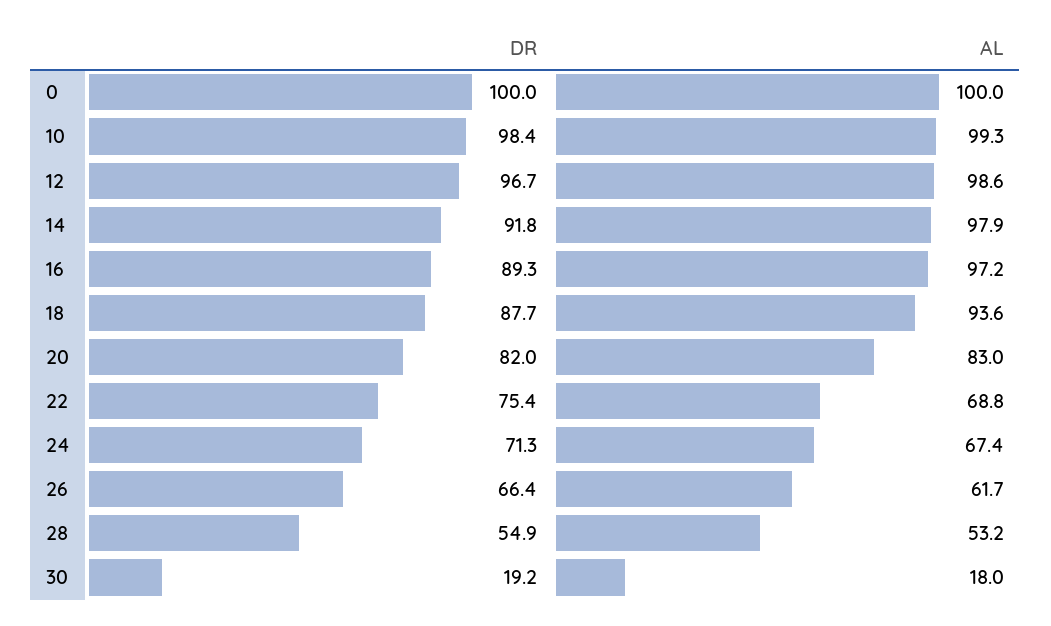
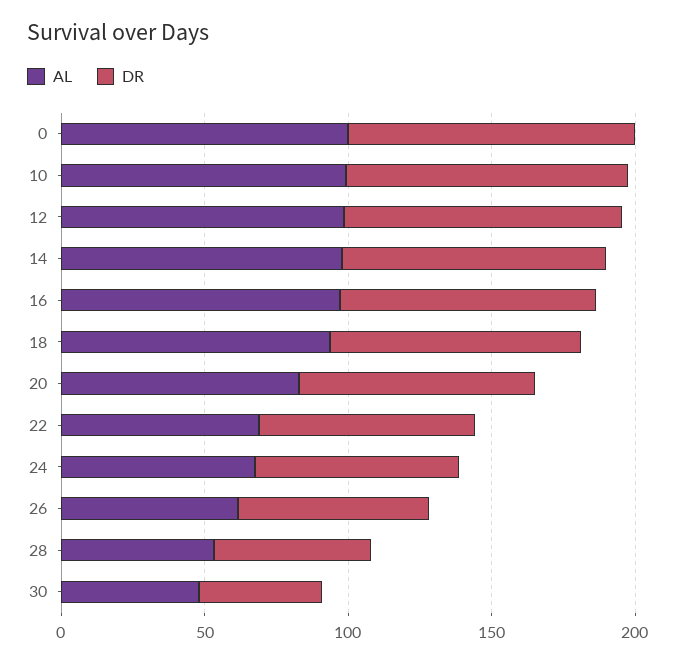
  {
    "DR": {
      "0": 100,
      "10": 98.4,
      "12": 96.7,
      "14": 91.8,
      "16": 89.3,
      "18": 87.7,
      "20": 82,
      "22": 75.4,
      "24": 71.3,
      "26": 66.4,
      "28": 54.9,
-     "30": 19.2
+     "30": 40
    },
    "AL": {
      "0": 100,
      "10": 99.3,
      "12": 98.6,
      "14": 97.9,
      "16": 97.2,
      "18": 93.6,
      "20": 83,
      "22": 68.8,
      "24": 67.4,
      "26": 61.7,
      "28": 53.2,
-     "30": 18
+     "30": 50
    }
  }

